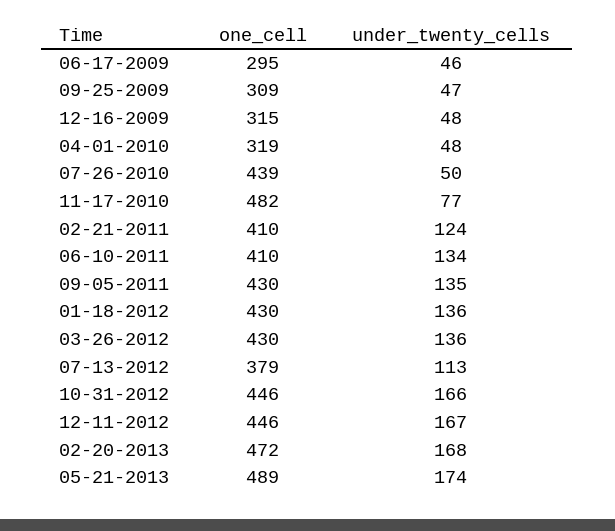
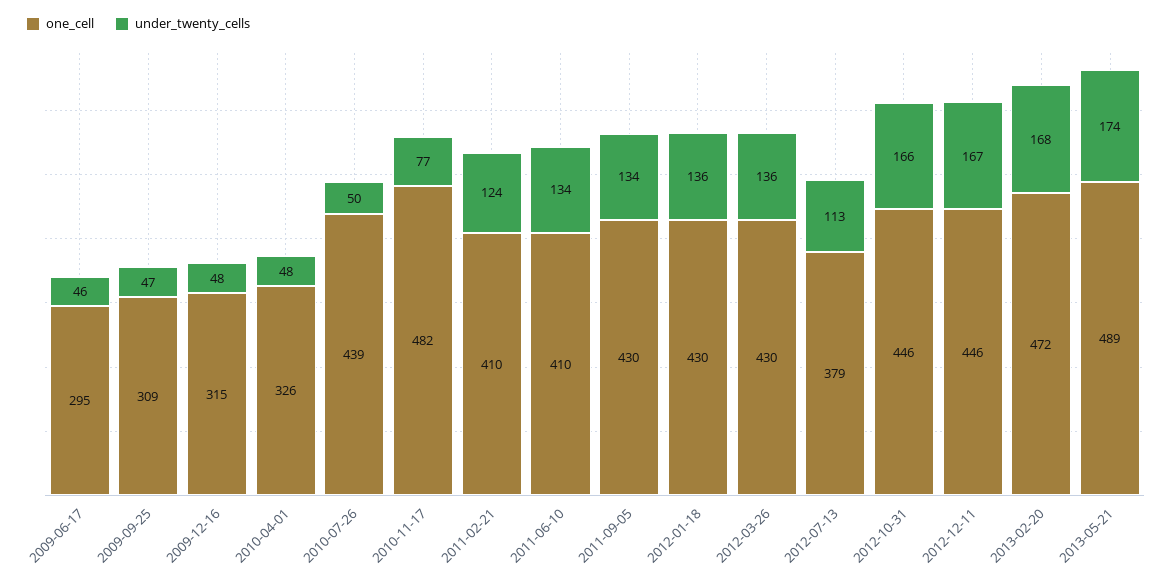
  {
    "one_cell": {
      "06-17-2009": 295,
      "09-25-2009": 309,
      "12-16-2009": 315,
-     "04-01-2010": 319,
+     "04-01-2010": 326,
      "07-26-2010": 439,
      "11-17-2010": 482,
      "02-21-2011": 410,
      "06-10-2011": 410,
      "09-05-2011": 430,
      "01-18-2012": 430,
      "03-26-2012": 430,
      "07-13-2012": 379,
      "10-31-2012": 446,
      "12-11-2012": 446,
      "02-20-2013": 472,
      "05-21-2013": 489
    },
    "under_twenty_cells": {
      "06-17-2009": 46,
      "09-25-2009": 47,
      "12-16-2009": 48,
      "04-01-2010": 48,
      "07-26-2010": 50,
      "11-17-2010": 77,
      "02-21-2011": 124,
      "06-10-2011": 134,
-     "09-05-2011": 135,
+     "09-05-2011": 134,
      "01-18-2012": 136,
      "03-26-2012": 136,
      "07-13-2012": 113,
      "10-31-2012": 166,
      "12-11-2012": 167,
      "02-20-2013": 168,
      "05-21-2013": 174
    }
  }

